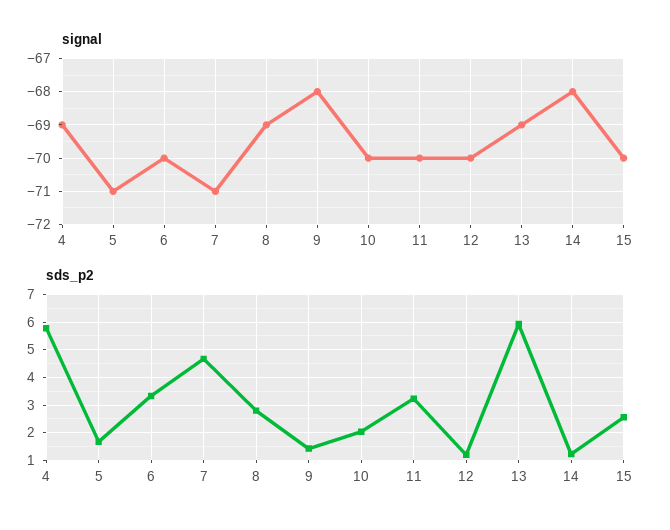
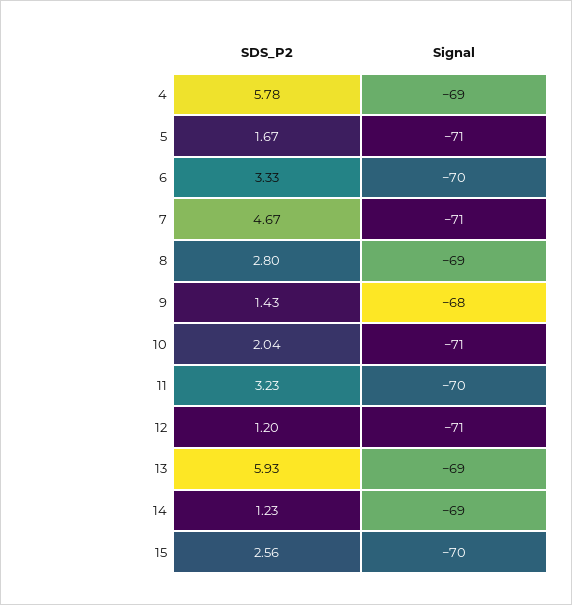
  {
    "signal": {
      "4": -69,
      "5": -71,
      "6": -70,
      "7": -71,
      "8": -69,
      "9": -68,
-     "10": -70,
+     "10": -71,
      "11": -70,
-     "12": -70,
+     "12": -71,
      "13": -69,
-     "14": -68,
+     "14": -69,
      "15": -70
    },
    "sds_p2": {
      "4": 5.78,
      "5": 1.67,
      "6": 3.33,
      "7": 4.67,
      "8": 2.8,
      "9": 1.43,
      "10": 2.04,
      "11": 3.23,
      "12": 1.2,
      "13": 5.93,
      "14": 1.23,
      "15": 2.56
    }
  }

